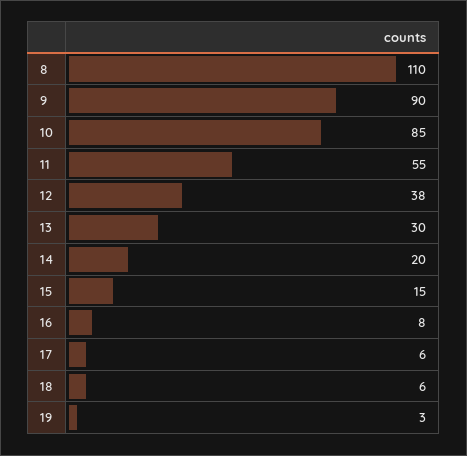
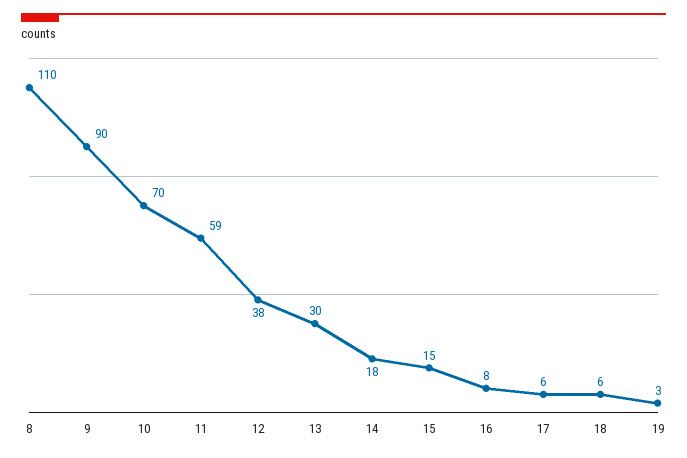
  {
    "8": 110,
    "9": 90,
-   "10": 85,
+   "10": 70,
-   "11": 55,
+   "11": 59,
    "12": 38,
    "13": 30,
-   "14": 20,
+   "14": 18,
    "15": 15,
    "16": 8,
    "17": 6,
    "18": 6,
    "19": 3
  }

